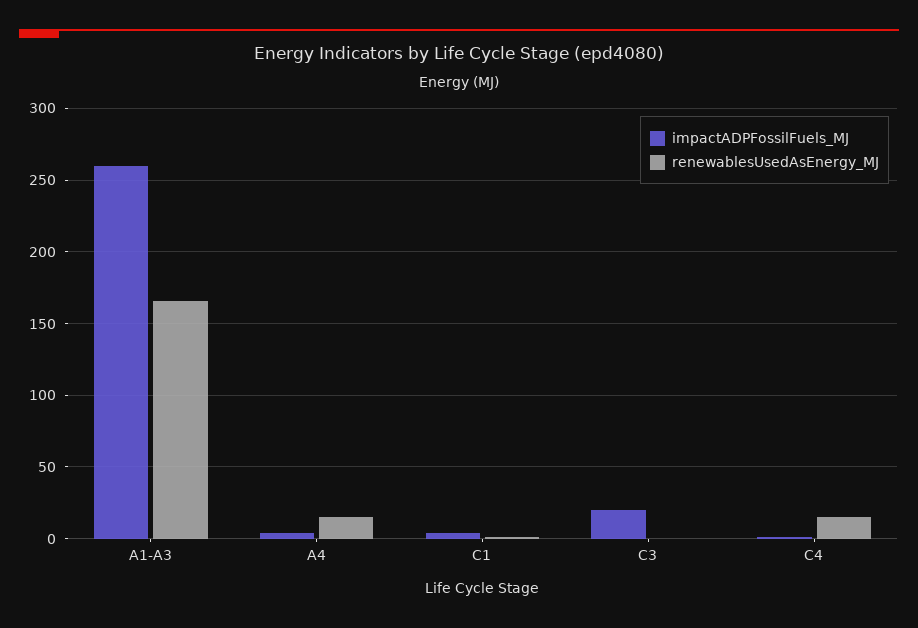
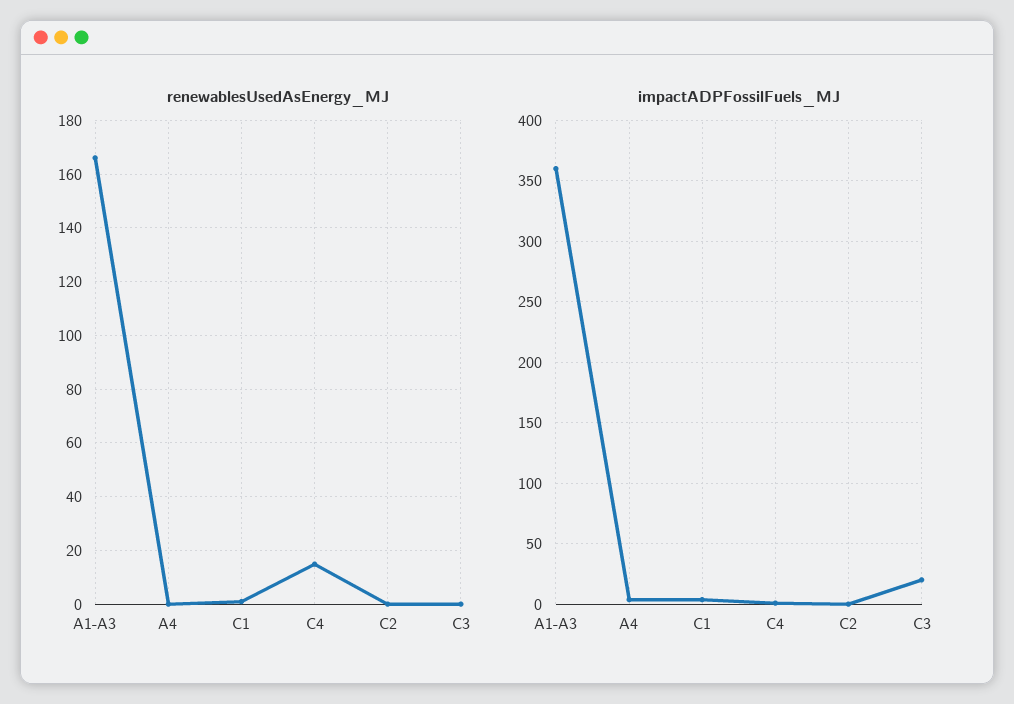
  {
    "impactADPFossilFuels_MJ": {
-     "A1-A3": 260,
+     "A1-A3": 360,
      "A4": 5,
      "C1": 5,
      "C3": 20,
-     "C4": 0
+     "C4": 0,
+     "C2": 0
    },
    "renewablesUsedAsEnergy_MJ": {
      "A1-A3": 165,
-     "A4": 15,
+     "A4": 0,
      "C1": 0,
      "C3": 0,
-     "C4": 15
+     "C4": 15,
+     "C2": 0
    }
  }

